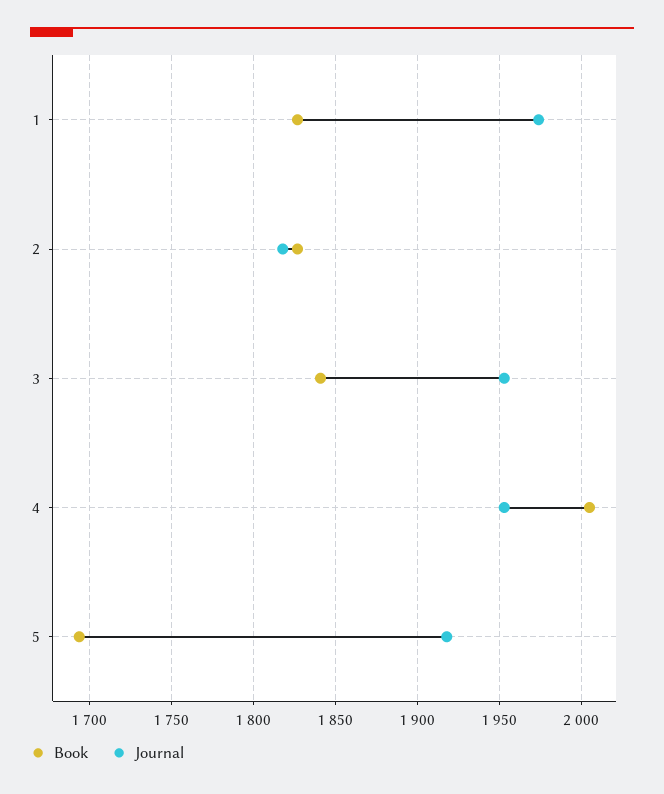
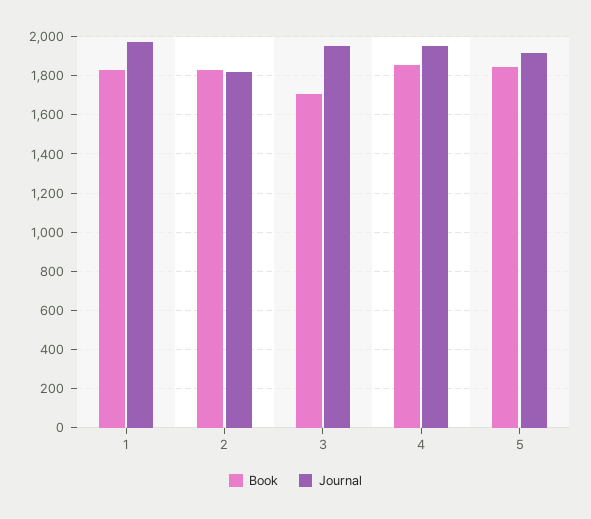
  {
    "Book": {
      "1": 1825,
      "2": 1825,
-     "3": 1840,
+     "3": 1700,
-     "4": 2005,
+     "4": 1850,
-     "5": 1695
+     "5": 1850
    },
    "Journal": {
      "1": 1975,
      "2": 1820,
      "3": 1955,
      "4": 1955,
      "5": 1920
    }
  }

